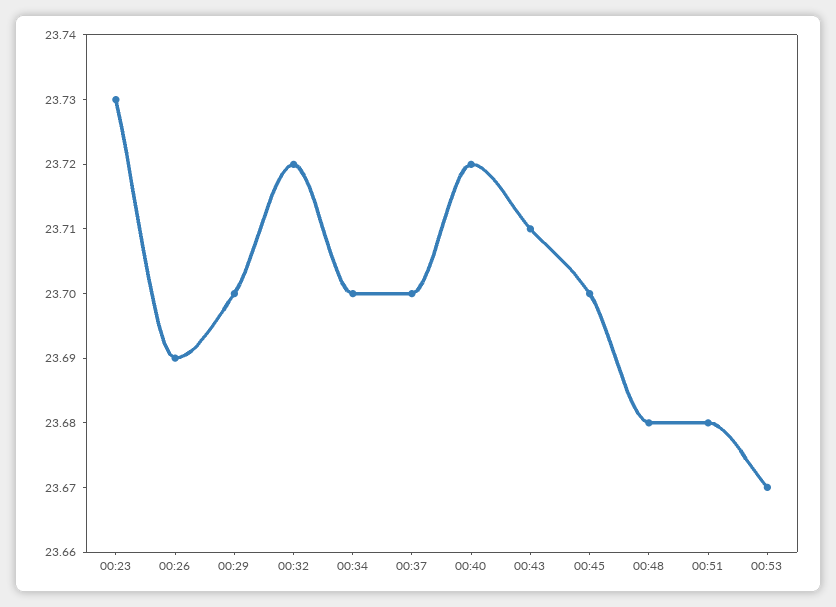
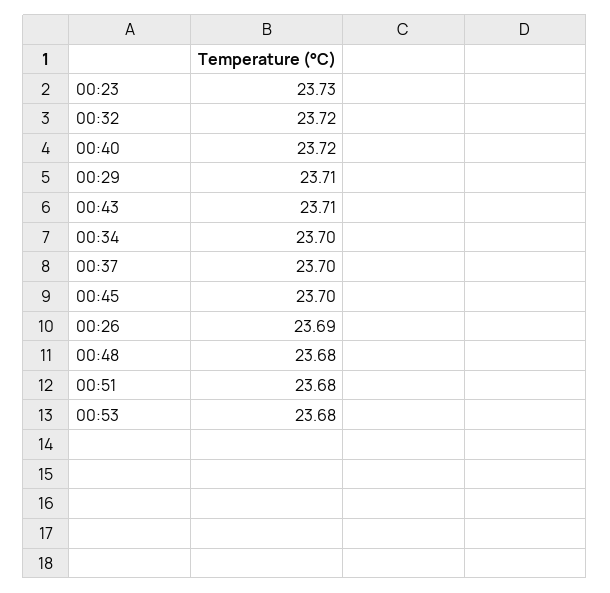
  {
    "00:23": 23.73,
    "00:26": 23.69,
-   "00:29": 23.7,
+   "00:29": 23.71,
    "00:32": 23.72,
    "00:34": 23.7,
    "00:37": 23.7,
    "00:40": 23.72,
    "00:43": 23.71,
    "00:45": 23.7,
    "00:48": 23.68,
    "00:51": 23.68,
-   "00:53": 23.67
+   "00:53": 23.68
  }

